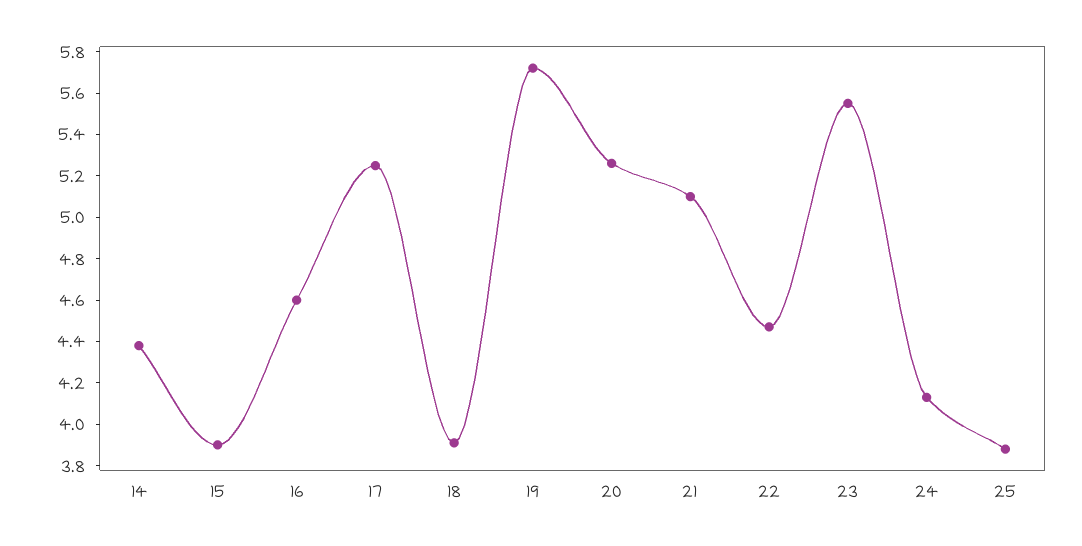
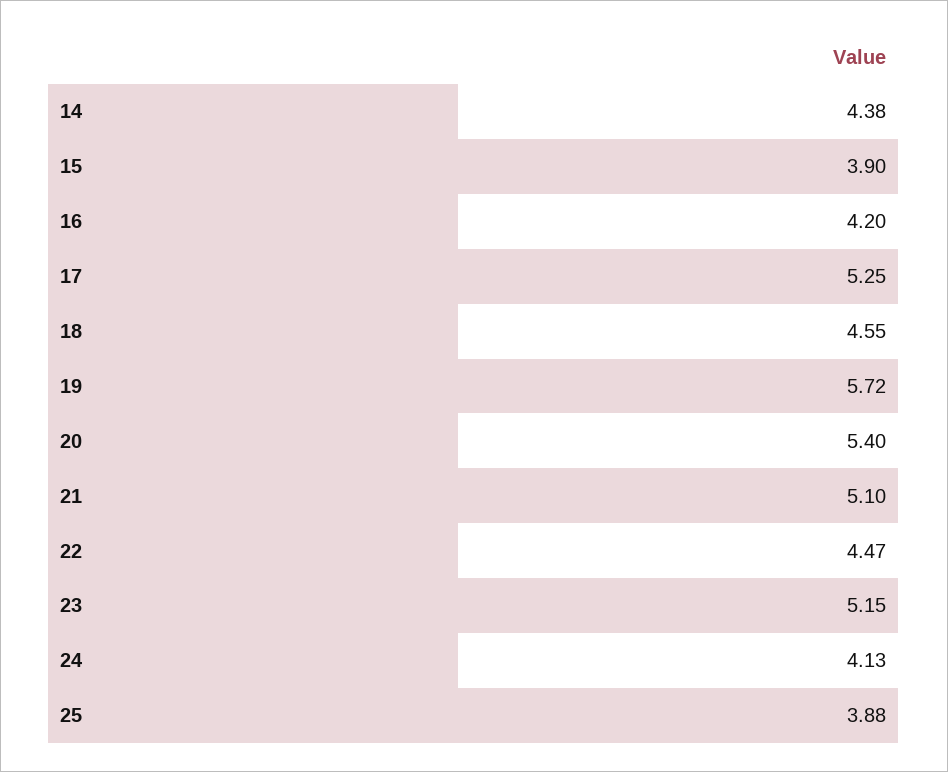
  {
    "14": 4.38,
    "15": 3.9,
-   "16": 4.6,
+   "16": 4.2,
    "17": 5.25,
-   "18": 3.9,
+   "18": 4.55,
    "19": 5.72,
-   "20": 5.25,
+   "20": 5.4,
    "21": 5.1,
    "22": 4.47,
-   "23": 5.55,
+   "23": 5.15,
    "24": 4.13,
    "25": 3.88
  }

